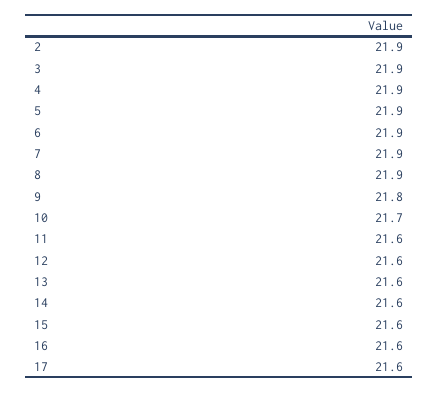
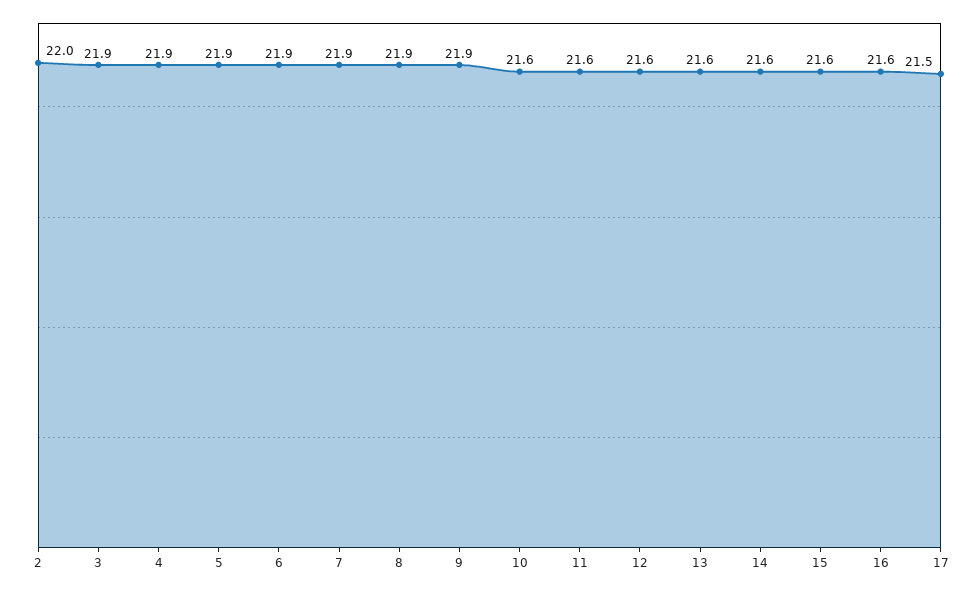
  {
-   "2": 21.9,
+   "2": 22,
    "3": 21.9,
    "4": 21.9,
    "5": 21.9,
    "6": 21.9,
    "7": 21.9,
    "8": 21.9,
-   "9": 21.8,
+   "9": 21.9,
-   "10": 21.7,
+   "10": 21.6,
    "11": 21.6,
    "12": 21.6,
    "13": 21.6,
    "14": 21.6,
    "15": 21.6,
    "16": 21.6,
-   "17": 21.6
+   "17": 21.5
  }

